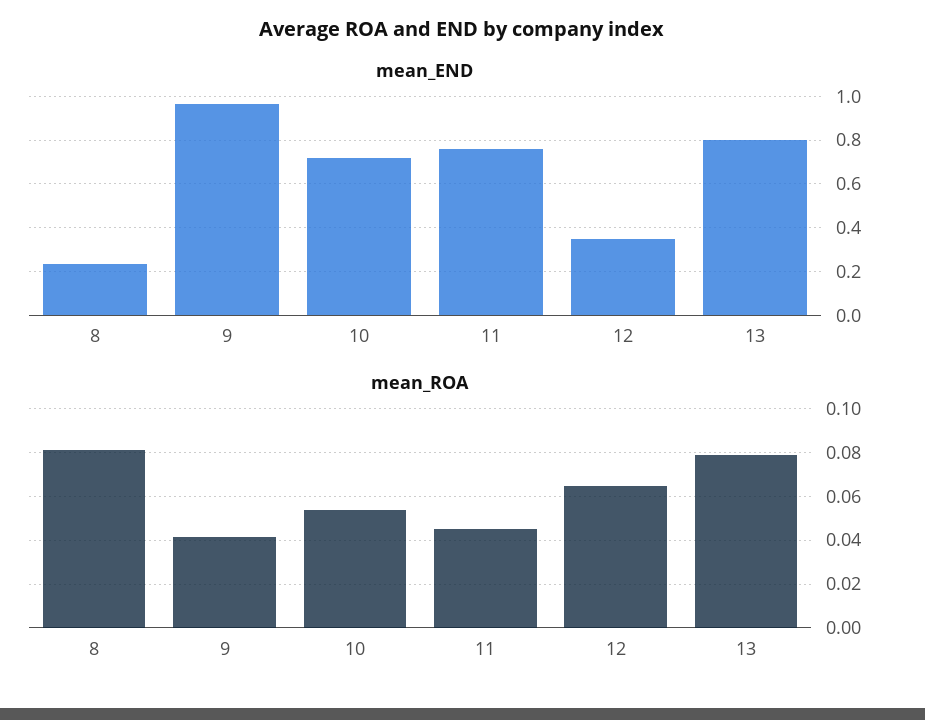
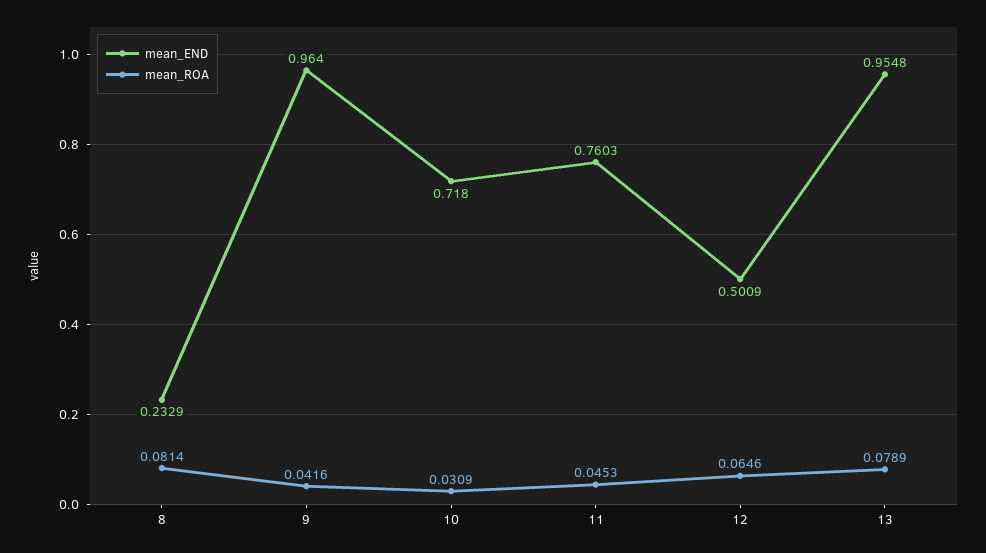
  {
    "mean_END": {
      "8": 0.2329,
      "9": 0.964,
      "10": 0.718,
      "11": 0.7603,
-     "12": 0.35,
+     "12": 0.5009,
-     "13": 0.8
+     "13": 0.9548
    },
    "mean_ROA": {
      "8": 0.0814,
      "9": 0.0416,
-     "10": 0.055,
+     "10": 0.0309,
      "11": 0.0453,
      "12": 0.0646,
      "13": 0.0789
    }
  }

